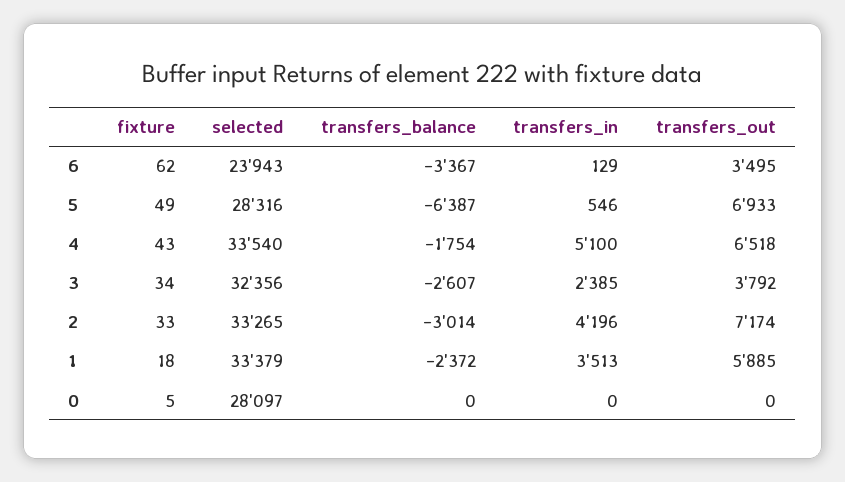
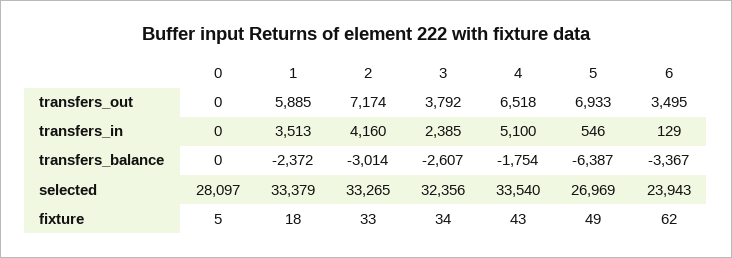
  {
    "fixture": {
      "6": 62,
      "5": 49,
      "4": 43,
      "3": 34,
      "2": 33,
      "1": 18,
      "0": 5
    },
    "selected": {
      "6": 23943,
-     "5": 28316,
+     "5": 26969,
      "4": 33540,
      "3": 32356,
      "2": 33265,
      "1": 33379,
      "0": 28097
    },
    "transfers_balance": {
      "6": -3367,
      "5": -6387,
      "4": -1754,
      "3": -2607,
      "2": -3014,
      "1": -2372,
      "0": 0
    },
    "transfers_in": {
      "6": 129,
      "5": 546,
      "4": 5100,
      "3": 2385,
-     "2": 4196,
+     "2": 4160,
      "1": 3513,
      "0": 0
    },
    "transfers_out": {
      "6": 3495,
      "5": 6933,
      "4": 6518,
      "3": 3792,
      "2": 7174,
      "1": 5885,
      "0": 0
    }
  }

